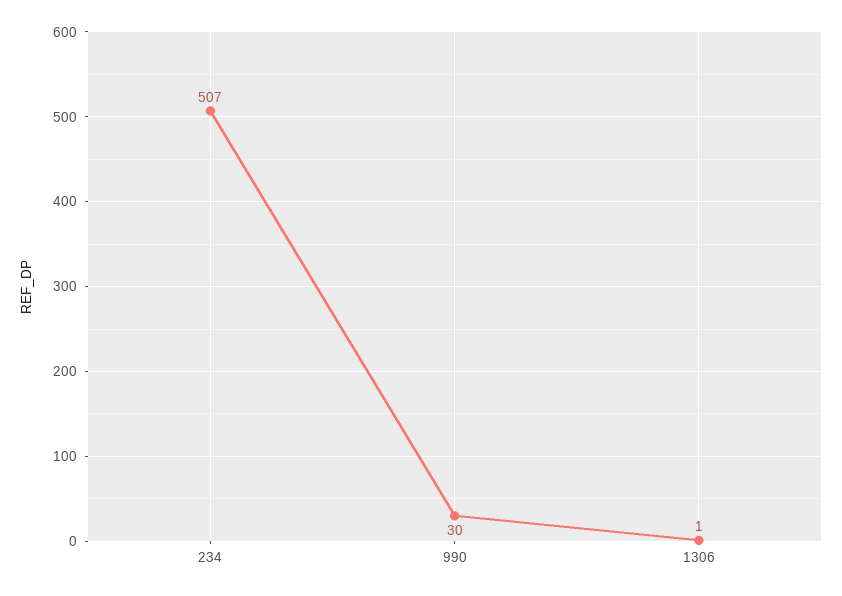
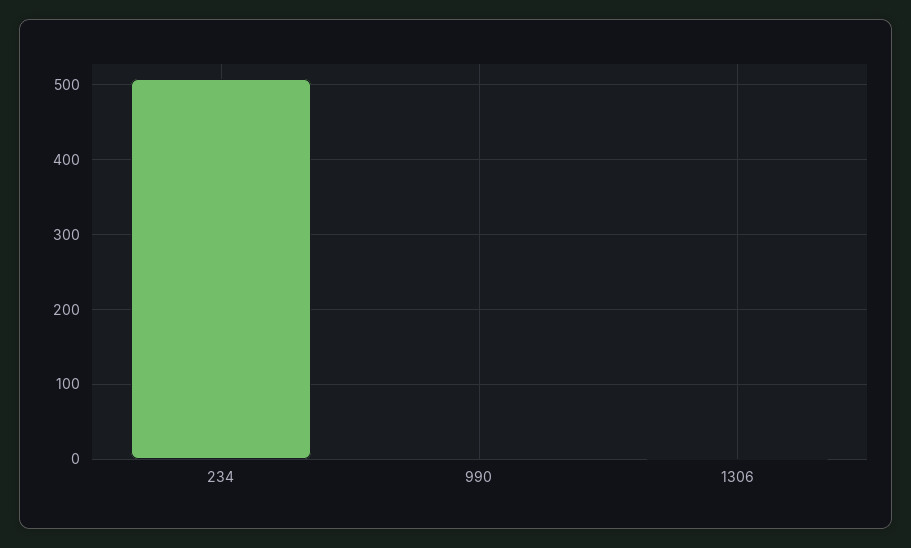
  {
    "234": 507,
-   "990": 30,
+   "990": 0,
    "1306": 1
  }

